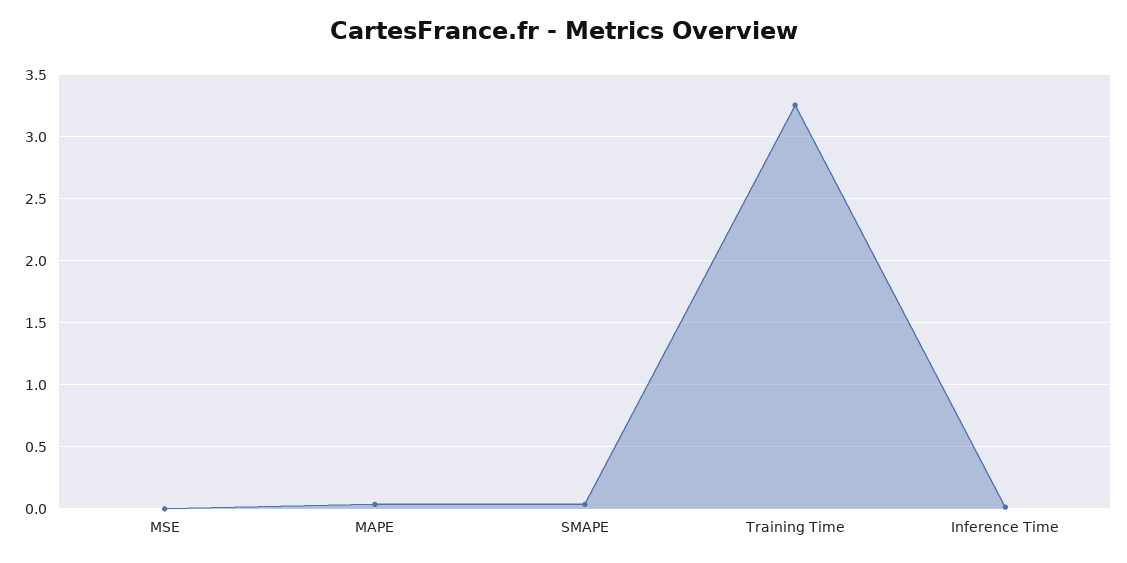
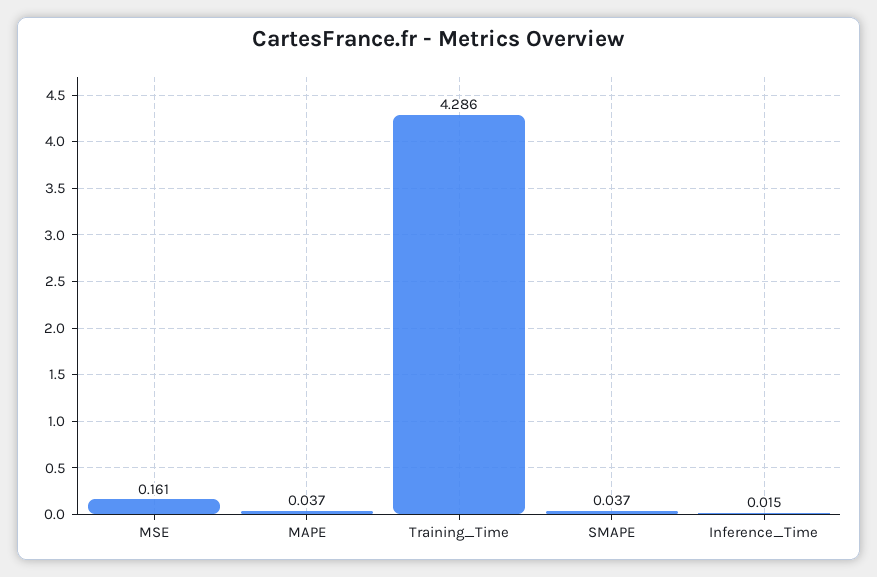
  {
-   "MSE": 0,
+   "MSE": 0.161,
    "MAPE": 0.037,
    "SMAPE": 0.037,
-   "Training Time": 3.25,
+   "Training Time": 4.286,
    "Inference Time": 0.015
  }

